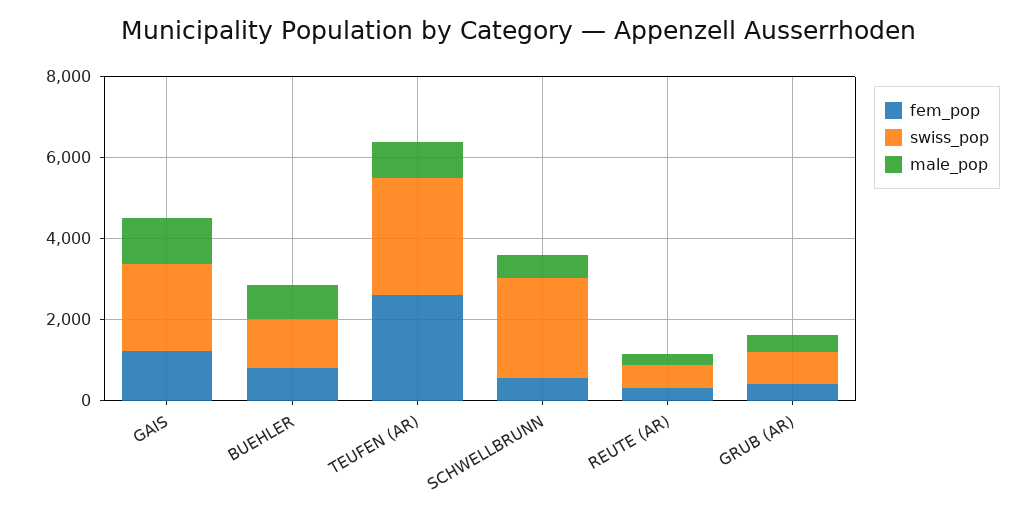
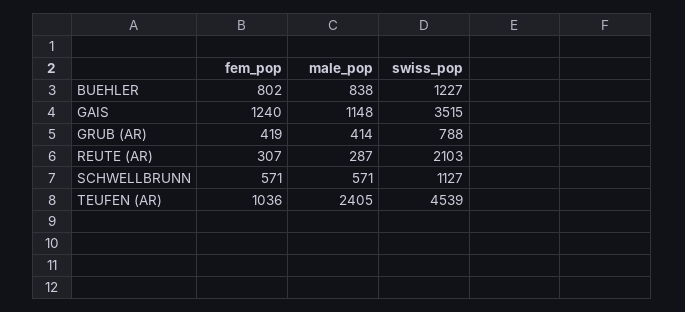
  {
    "fem_pop": {
      "GAIS": 1240,
      "BUEHLER": 802,
-     "TEUFEN (AR)": 2500,
+     "TEUFEN (AR)": 1036,
      "SCHWELLBRUNN": 571,
      "REUTE (AR)": 307,
      "GRUB (AR)": 419
    },
    "swiss_pop": {
-     "GAIS": 2000,
+     "GAIS": 3515,
      "BUEHLER": 1227,
-     "TEUFEN (AR)": 3000,
+     "TEUFEN (AR)": 4539,
-     "SCHWELLBRUNN": 2500,
+     "SCHWELLBRUNN": 1127,
-     "REUTE (AR)": 500,
+     "REUTE (AR)": 2103,
      "GRUB (AR)": 788
    },
    "male_pop": {
      "GAIS": 1148,
      "BUEHLER": 838,
-     "TEUFEN (AR)": 1000,
+     "TEUFEN (AR)": 2405,
      "SCHWELLBRUNN": 571,
      "REUTE (AR)": 287,
      "GRUB (AR)": 414
    }
  }

